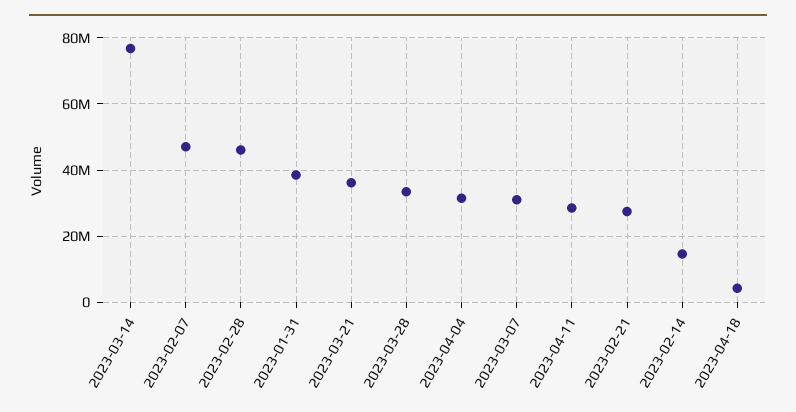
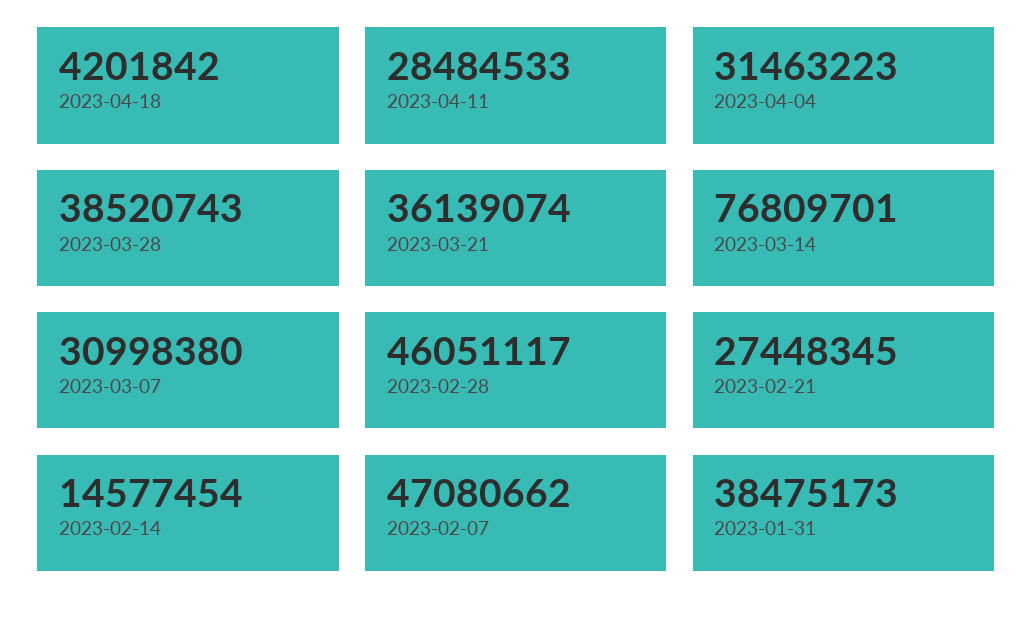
  {
    "2023-03-14": 76809701,
    "2023-02-07": 47080662,
    "2023-02-28": 46051117,
    "2023-01-31": 38475173,
    "2023-03-21": 36139074,
-   "2023-03-28": 34000000,
+   "2023-03-28": 38520743,
    "2023-04-04": 31463223,
    "2023-03-07": 30998380,
    "2023-04-11": 28484533,
    "2023-02-21": 27448345,
    "2023-02-14": 14577454,
    "2023-04-18": 4201842
  }

